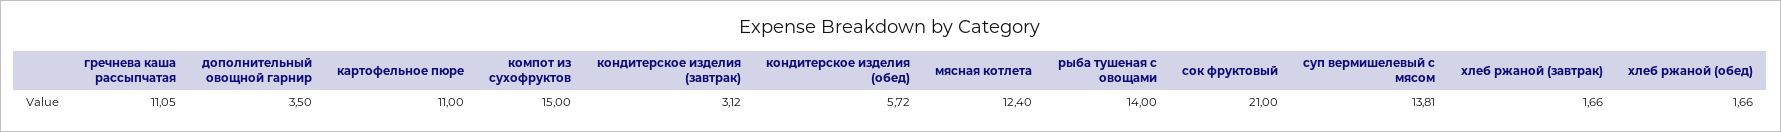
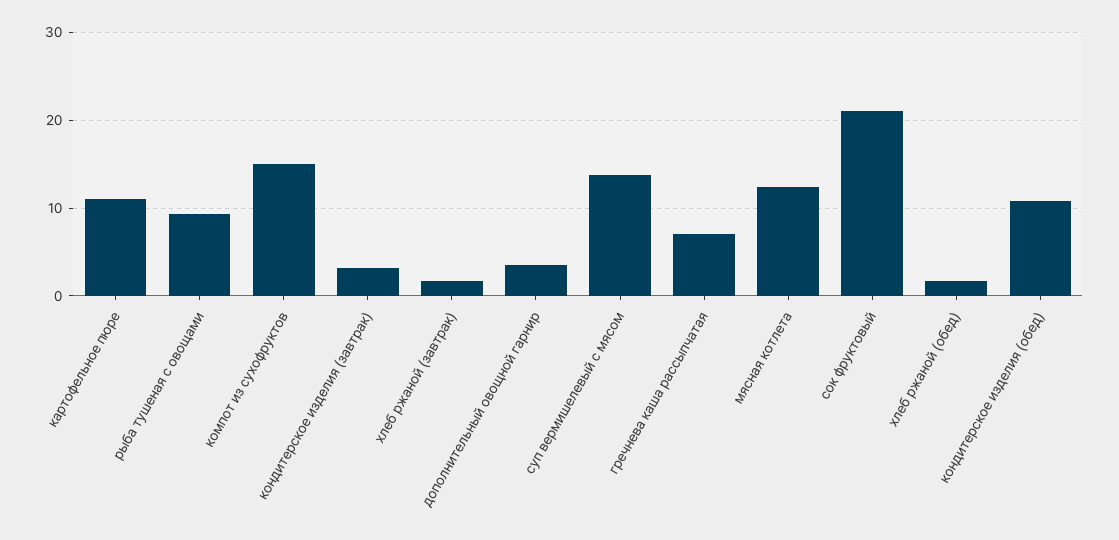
  {
-   "гречнева каша рассыпчатая": 11.05,
+   "гречнева каша рассыпчатая": 7,
    "дополнительный овощной гарнир": 3.5,
    "картофельное пюре": 11,
    "компот из сухофруктов": 15,
    "кондитерское изделия (завтрак)": 3.12,
-   "кондитерское изделия (обед)": 5.72,
+   "кондитерское изделия (обед)": 11,
    "мясная котлета": 12.4,
-   "рыба тушеная с овощами": 14,
+   "рыба тушеная с овощами": 9,
    "сок фруктовый": 21,
    "суп вермишелевый с мясом": 13.81,
    "хлеб ржаной (завтрак)": 1.66,
    "хлеб ржаной (обед)": 1.66
  }

